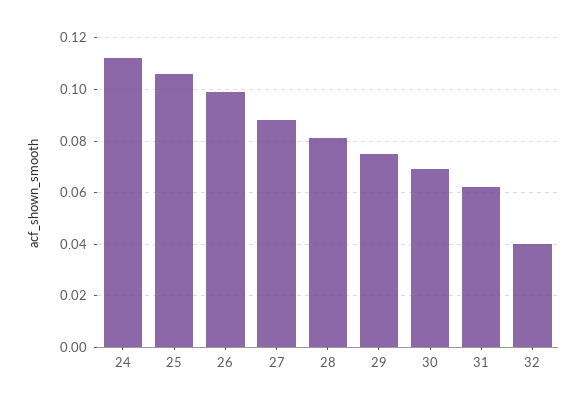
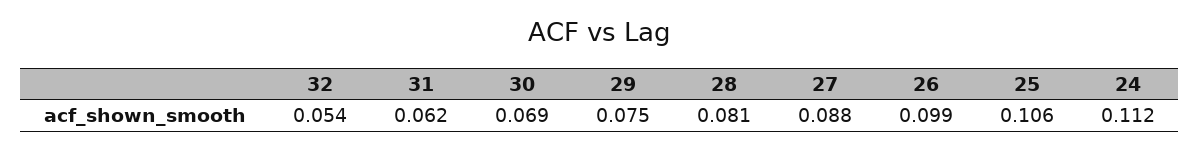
  {
    "24": 0.112,
    "25": 0.106,
    "26": 0.099,
    "27": 0.088,
    "28": 0.081,
    "29": 0.075,
    "30": 0.069,
    "31": 0.062,
-   "32": 0.04
+   "32": 0.054
  }

